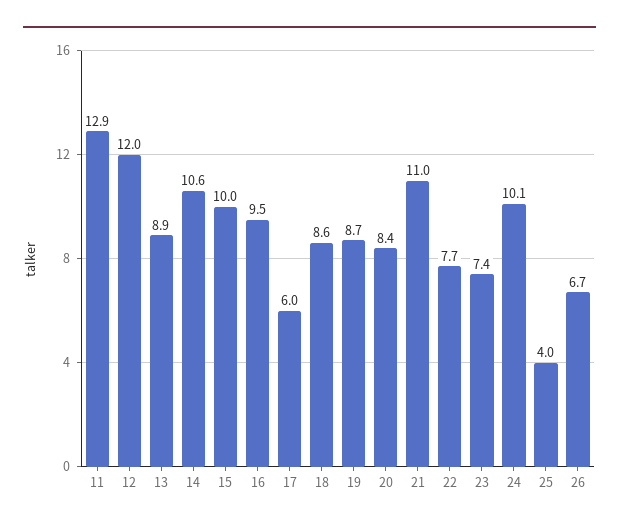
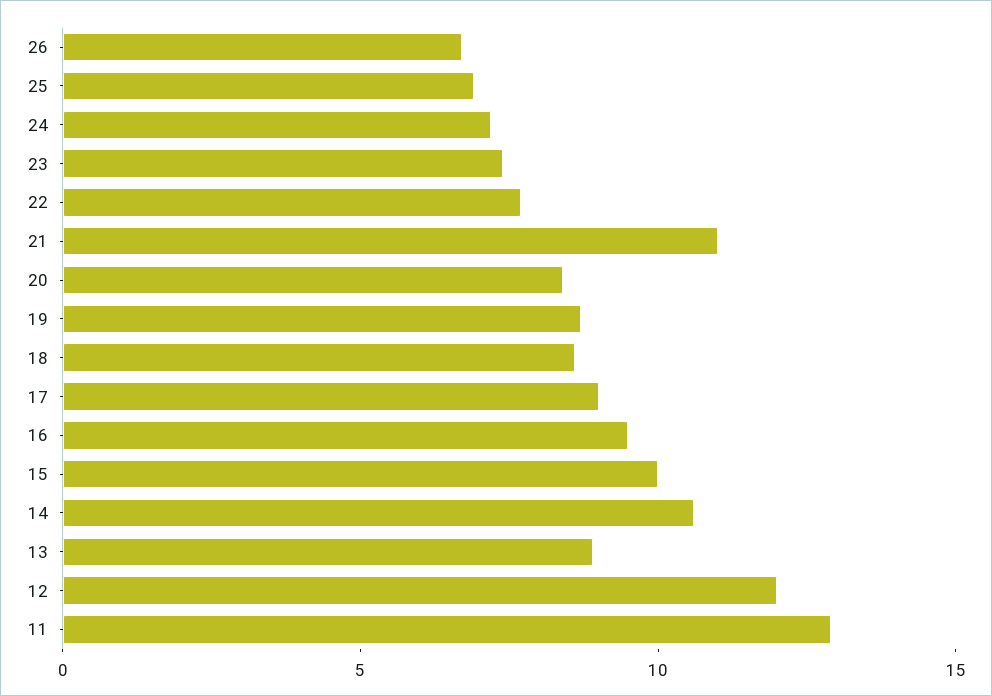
  {
    "11": 12.9,
    "12": 12,
    "13": 8.9,
    "14": 10.6,
    "15": 10,
    "16": 9.5,
-   "17": 6,
+   "17": 9,
    "18": 8.6,
    "19": 8.7,
    "20": 8.4,
    "21": 11,
    "22": 7.7,
    "23": 7.4,
-   "24": 10.1,
+   "24": 7,
-   "25": 4,
+   "25": 7,
    "26": 6.7
  }

